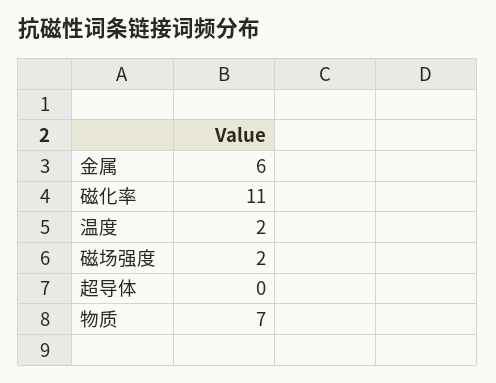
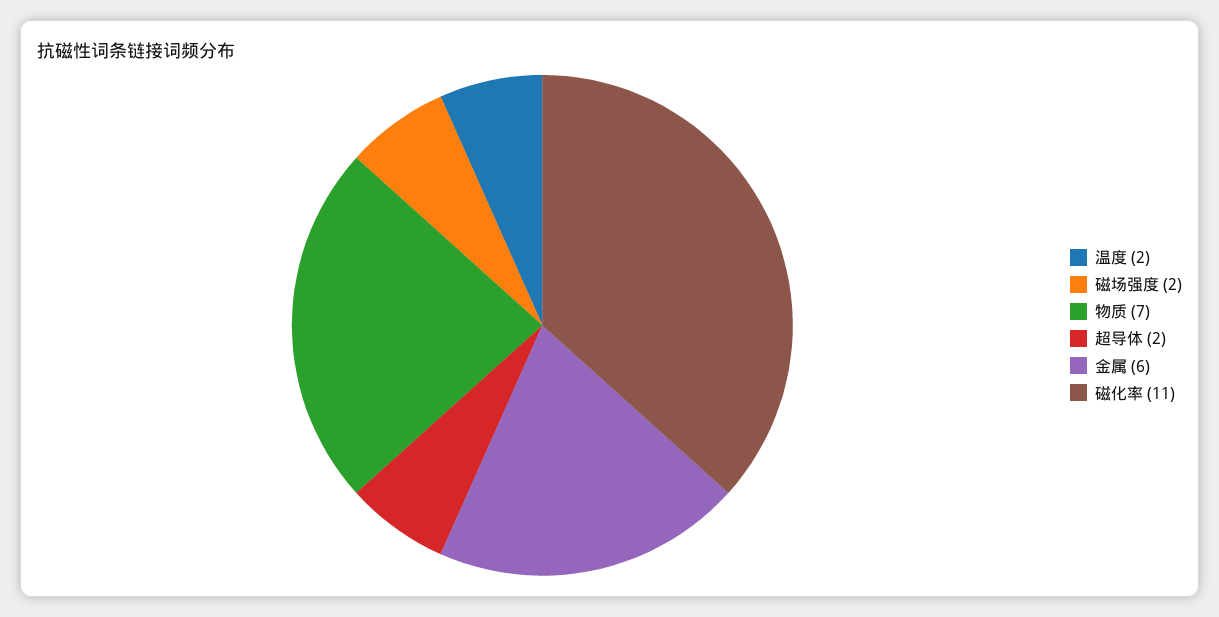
  {
    "金属": 6,
    "磁化率": 11,
    "温度": 2,
    "磁场强度": 2,
-   "超导体": 0,
+   "超导体": 2,
    "物质": 7
  }

